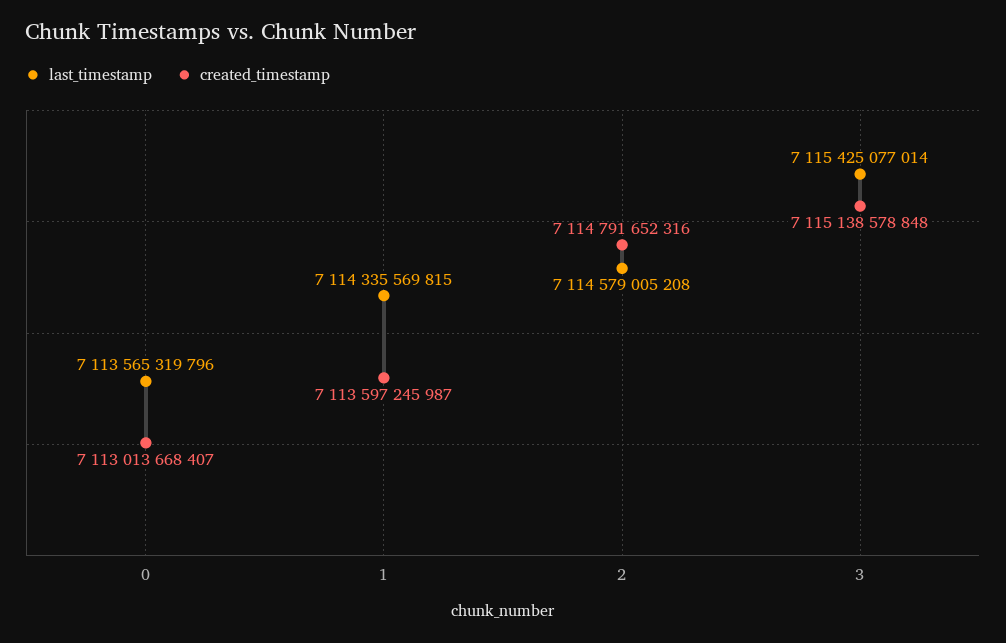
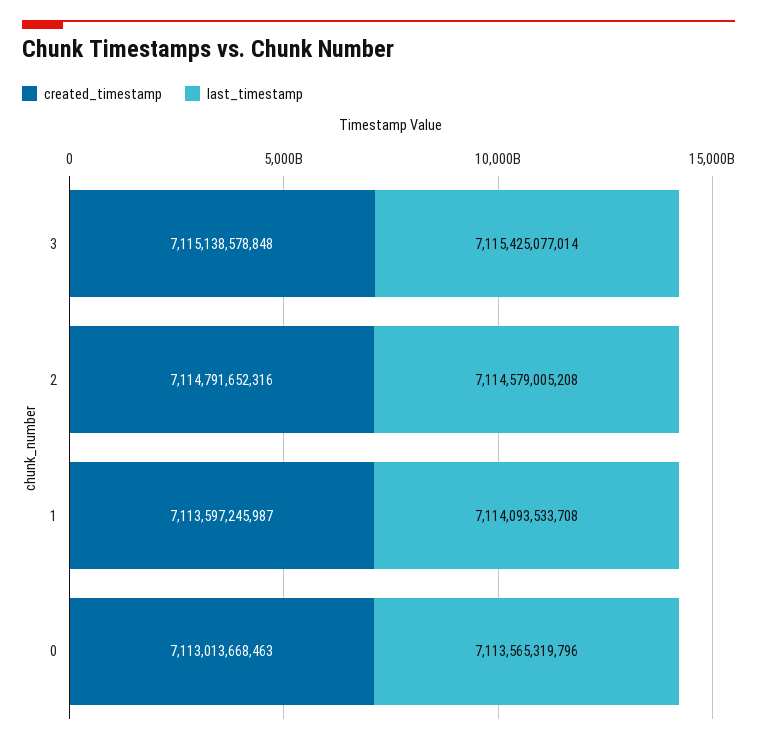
  {
    "last_timestamp": {
      "0": 7113565319796,
-     "1": 7114335569815,
+     "1": 7114093533708,
      "2": 7114579005208,
      "3": 7115425077014
    },
    "created_timestamp": {
-     "0": 7113013668407,
+     "0": 7113013668463,
      "1": 7113597245987,
      "2": 7114791652316,
      "3": 7115138578848
    }
  }

